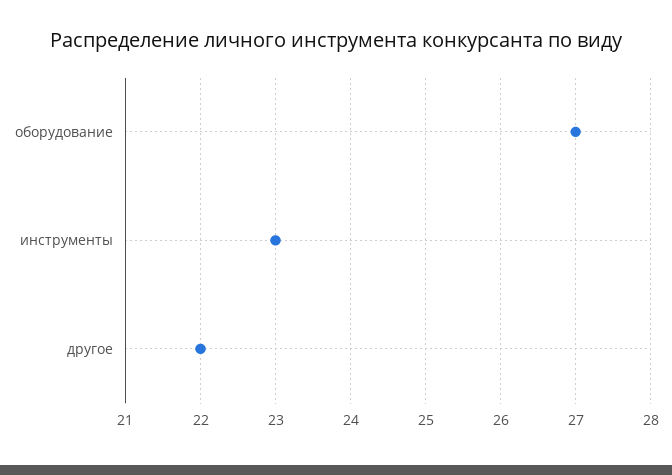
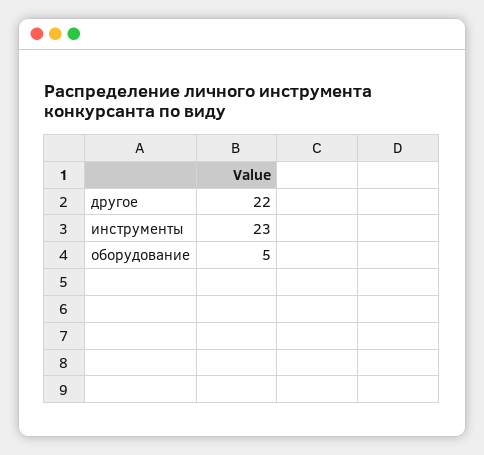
  {
-   "оборудование": 27,
+   "оборудование": 5,
    "инструменты": 23,
    "другое": 22
  }

